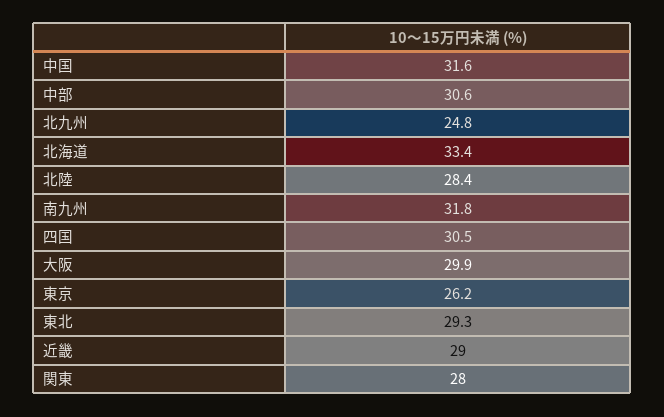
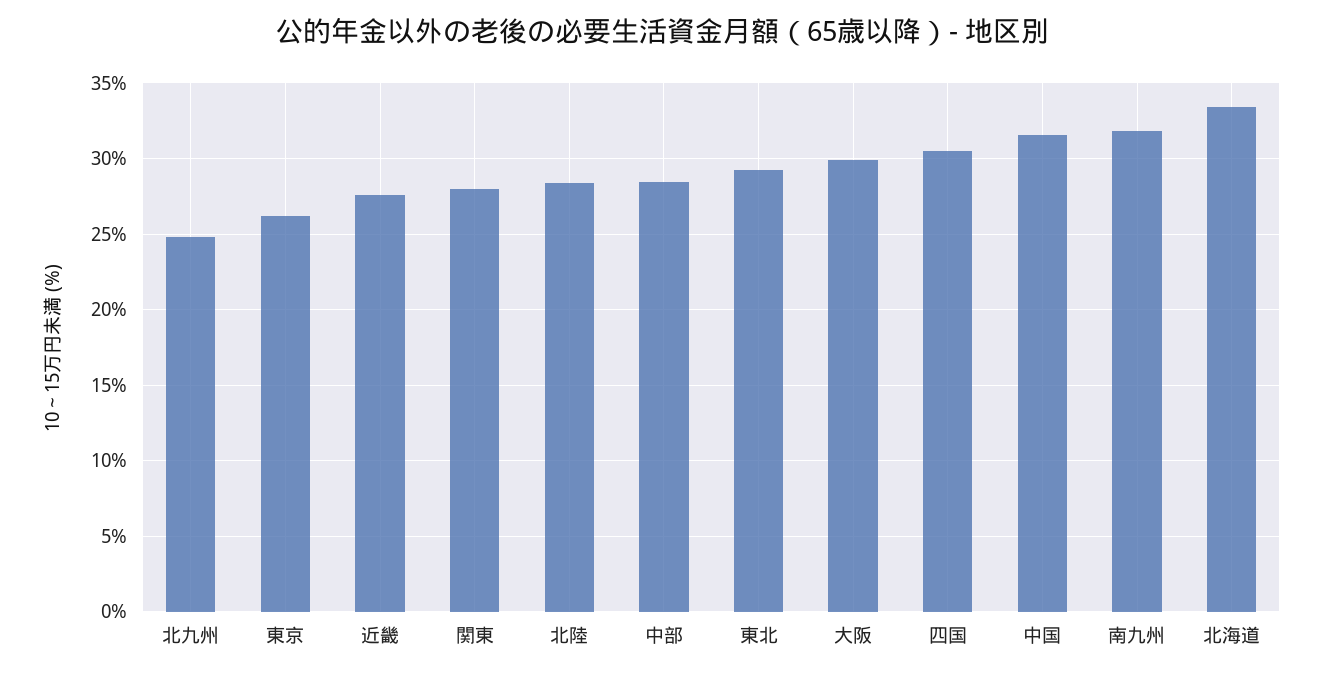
  {
    "中国": 31.6,
-   "中部": 30.6,
+   "中部": 28.5,
    "北九州": 24.8,
    "北海道": 33.4,
    "北陸": 28.4,
    "南九州": 31.8,
    "四国": 30.5,
    "大阪": 29.9,
    "東京": 26.2,
    "東北": 29.3,
-   "近畿": 29,
+   "近畿": 27.5,
    "関東": 28
  }

